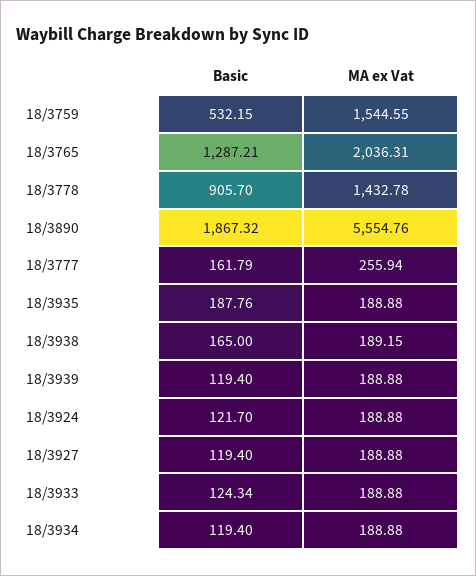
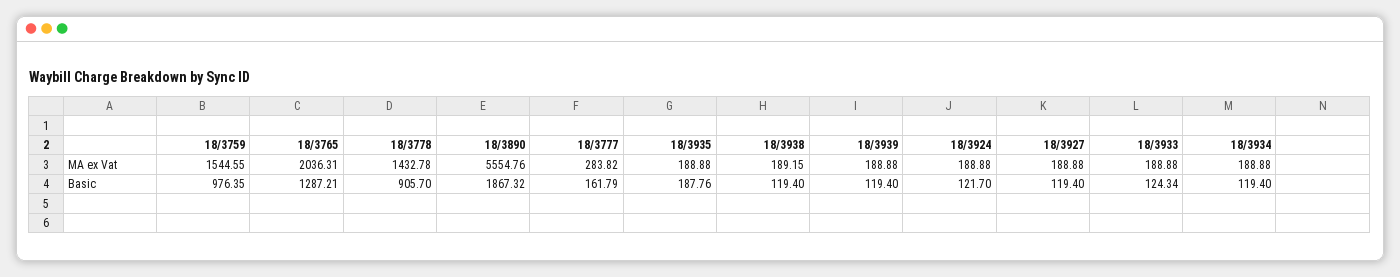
  {
    "Basic": {
-     "18/3759": 532.15,
+     "18/3759": 976.35,
      "18/3765": 1287.21,
      "18/3778": 905.7,
      "18/3890": 1867.32,
      "18/3777": 161.79,
      "18/3935": 187.76,
-     "18/3938": 165,
+     "18/3938": 119.4,
      "18/3939": 119.4,
      "18/3924": 121.7,
      "18/3927": 119.4,
      "18/3933": 124.34,
      "18/3934": 119.4
    },
    "MA ex Vat": {
      "18/3759": 1544.55,
      "18/3765": 2036.31,
      "18/3778": 1432.78,
      "18/3890": 5554.76,
-     "18/3777": 255.94,
+     "18/3777": 283.82,
      "18/3935": 188.88,
      "18/3938": 189.15,
      "18/3939": 188.88,
      "18/3924": 188.88,
      "18/3927": 188.88,
      "18/3933": 188.88,
      "18/3934": 188.88
    }
  }

